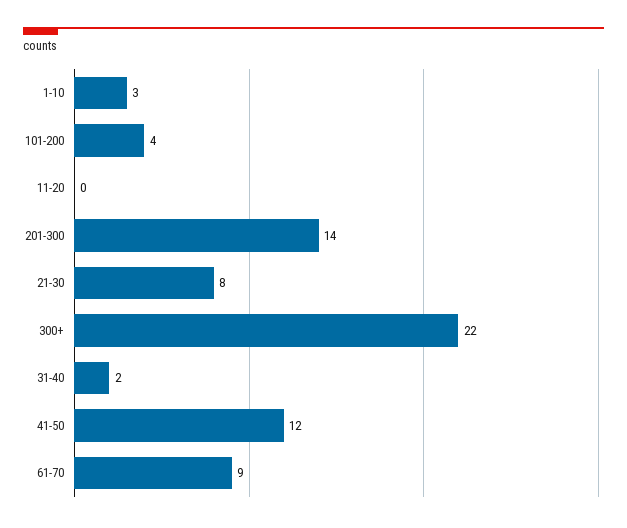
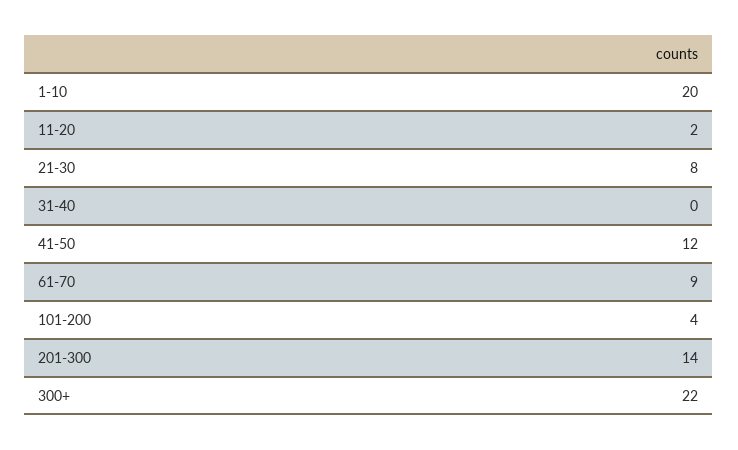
  {
-   "1-10": 3,
+   "1-10": 20,
    "101-200": 4,
-   "11-20": 0,
+   "11-20": 2,
    "201-300": 14,
    "21-30": 8,
    "300+": 22,
-   "31-40": 2,
+   "31-40": 0,
    "41-50": 12,
    "61-70": 9
  }

